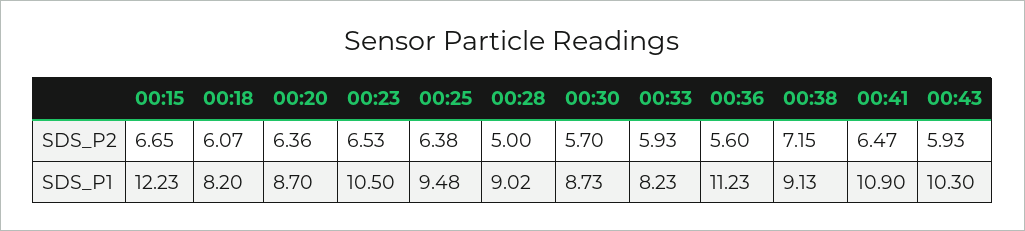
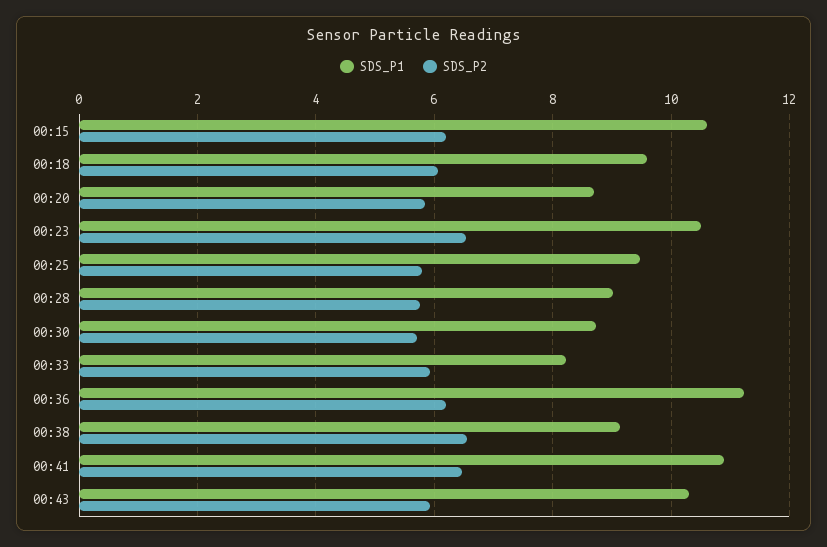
  {
    "SDS_P2": {
-     "00:15": 6.65,
+     "00:15": 6.2,
      "00:18": 6.07,
-     "00:20": 6.36,
+     "00:20": 5.8,
      "00:23": 6.53,
-     "00:25": 6.38,
+     "00:25": 5.8,
-     "00:28": 5,
+     "00:28": 5.8,
      "00:30": 5.7,
      "00:33": 5.93,
-     "00:36": 5.6,
+     "00:36": 6.2,
-     "00:38": 7.15,
+     "00:38": 6.6,
      "00:41": 6.47,
      "00:43": 5.93
    },
    "SDS_P1": {
-     "00:15": 12.23,
+     "00:15": 10.6,
-     "00:18": 8.2,
+     "00:18": 9.6,
      "00:20": 8.7,
      "00:23": 10.5,
      "00:25": 9.48,
      "00:28": 9.02,
      "00:30": 8.73,
      "00:33": 8.23,
      "00:36": 11.23,
      "00:38": 9.13,
      "00:41": 10.9,
      "00:43": 10.3
    }
  }

